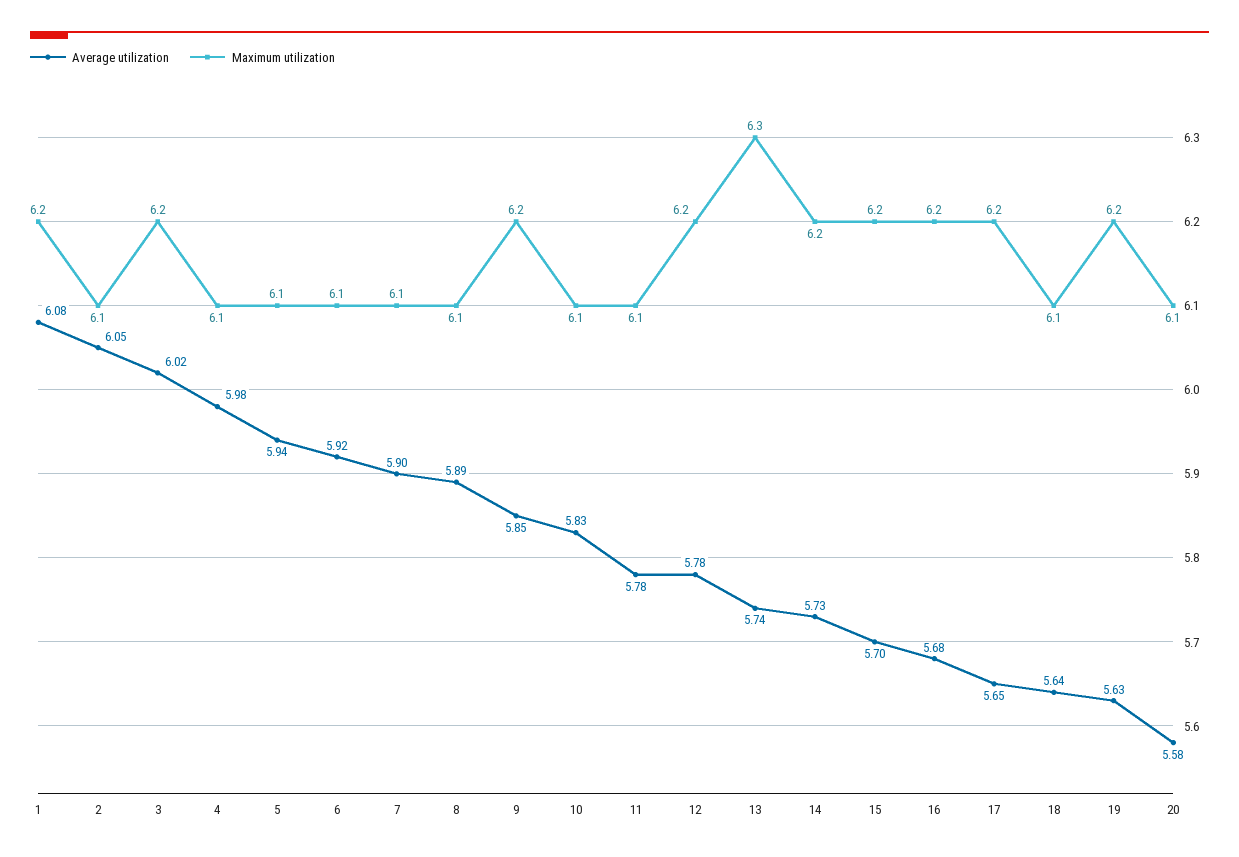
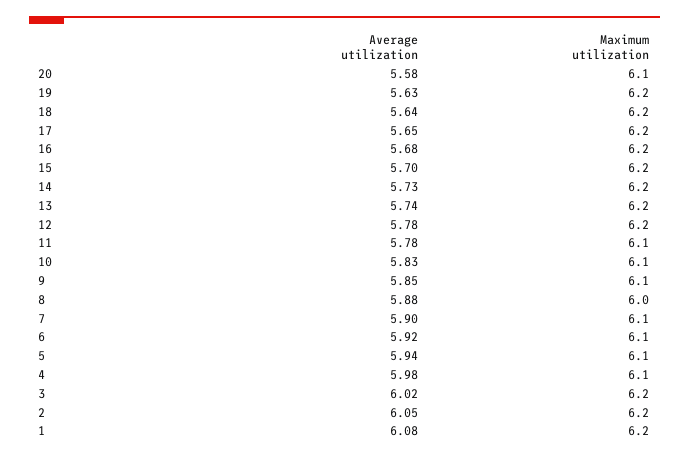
  {
    "Average utilization": {
      "1": 6.08,
      "2": 6.05,
      "3": 6.02,
      "4": 5.98,
      "5": 5.94,
      "6": 5.92,
      "7": 5.9,
-     "8": 5.89,
+     "8": 5.88,
      "9": 5.85,
      "10": 5.83,
      "11": 5.78,
      "12": 5.78,
      "13": 5.74,
      "14": 5.73,
      "15": 5.7,
      "16": 5.68,
      "17": 5.65,
      "18": 5.64,
      "19": 5.63,
      "20": 5.58
    },
    "Maximum utilization": {
      "1": 6.2,
-     "2": 6.1,
+     "2": 6.2,
      "3": 6.2,
      "4": 6.1,
      "5": 6.1,
      "6": 6.1,
      "7": 6.1,
-     "8": 6.1,
+     "8": 6,
-     "9": 6.2,
+     "9": 6.1,
      "10": 6.1,
      "11": 6.1,
      "12": 6.2,
-     "13": 6.3,
+     "13": 6.2,
      "14": 6.2,
      "15": 6.2,
      "16": 6.2,
      "17": 6.2,
-     "18": 6.1,
+     "18": 6.2,
      "19": 6.2,
      "20": 6.1
    }
  }

